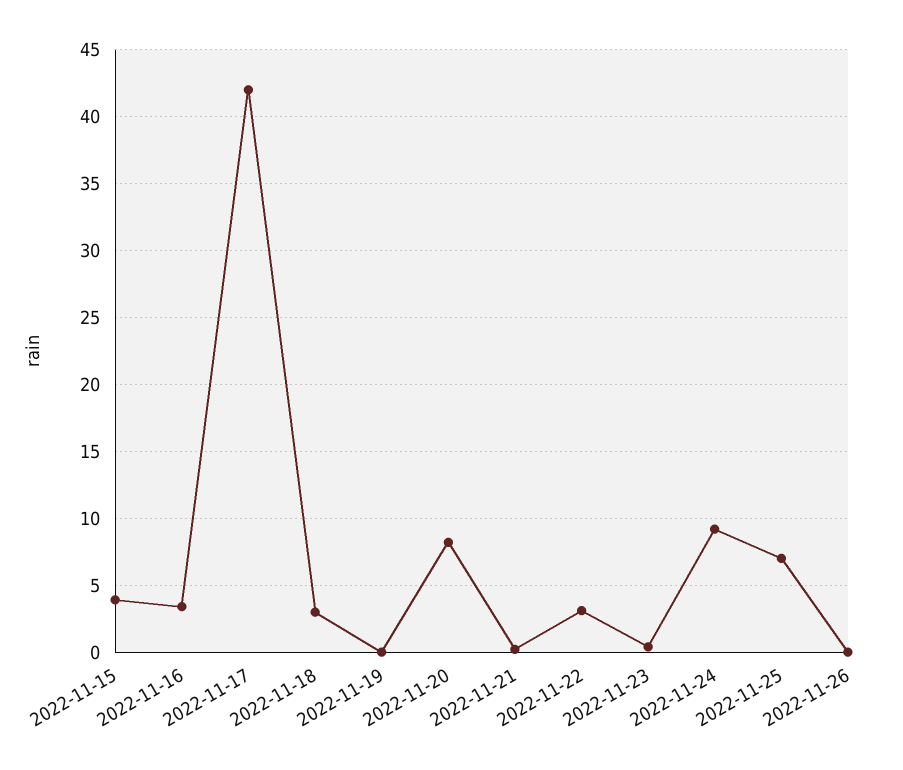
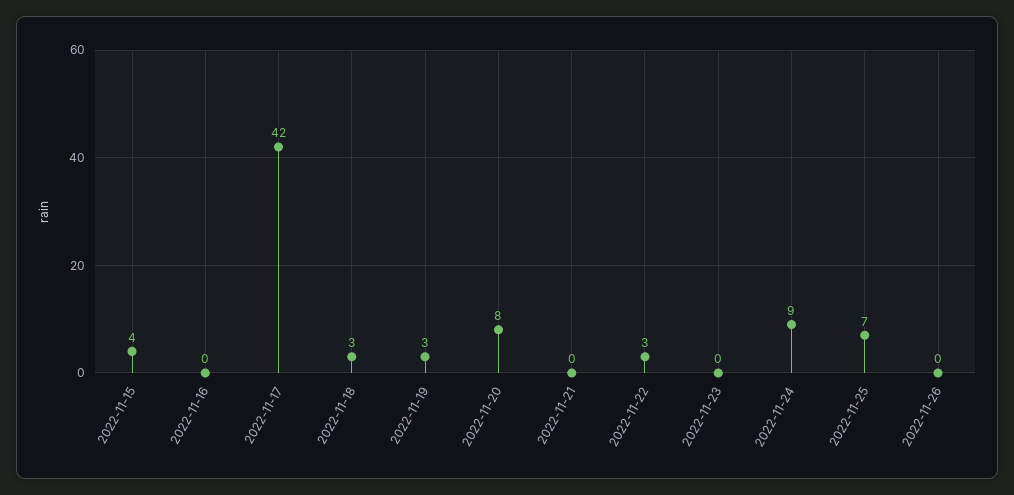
  {
    "2022-11-15": 4,
-   "2022-11-16": 3.5,
+   "2022-11-16": 0,
    "2022-11-17": 42,
    "2022-11-18": 3,
-   "2022-11-19": 0,
+   "2022-11-19": 3,
    "2022-11-20": 8,
    "2022-11-21": 0,
    "2022-11-22": 3,
    "2022-11-23": 0,
    "2022-11-24": 9,
    "2022-11-25": 7,
    "2022-11-26": 0
  }

